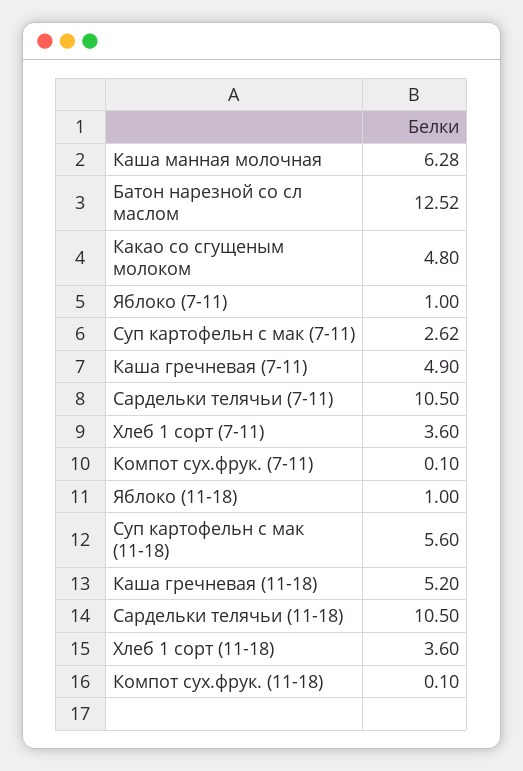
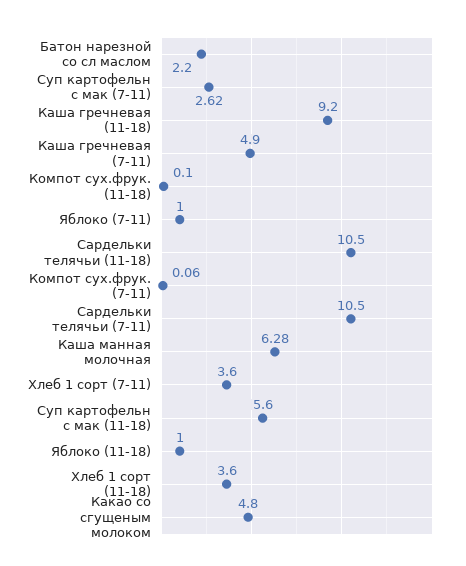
  {
    "Каша манная молочная": 6.28,
-   "Батон нарезной со сл маслом": 12.52,
+   "Батон нарезной со сл маслом": 2.2,
    "Какао со сгущеным молоком": 4.8,
    "Яблоко (7-11)": 1,
    "Суп картофельн с мак (7-11)": 2.62,
    "Каша гречневая (7-11)": 4.9,
    "Сардельки телячьи (7-11)": 10.5,
    "Хлеб 1 сорт (7-11)": 3.6,
-   "Компот сух.фрук. (7-11)": 0.1,
+   "Компот сух.фрук. (7-11)": 0.06,
    "Яблоко (11-18)": 1,
    "Суп картофельн с мак (11-18)": 5.6,
-   "Каша гречневая (11-18)": 5.2,
+   "Каша гречневая (11-18)": 9.2,
    "Сардельки телячьи (11-18)": 10.5,
    "Хлеб 1 сорт (11-18)": 3.6,
    "Компот сух.фрук. (11-18)": 0.1
  }

